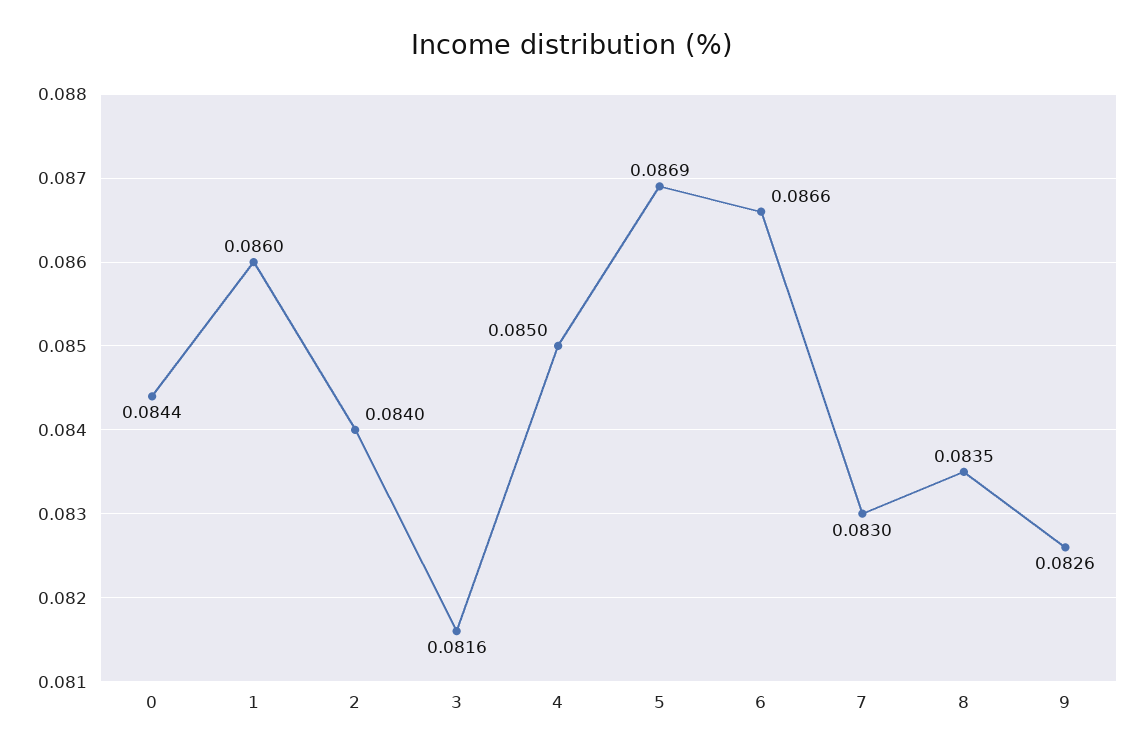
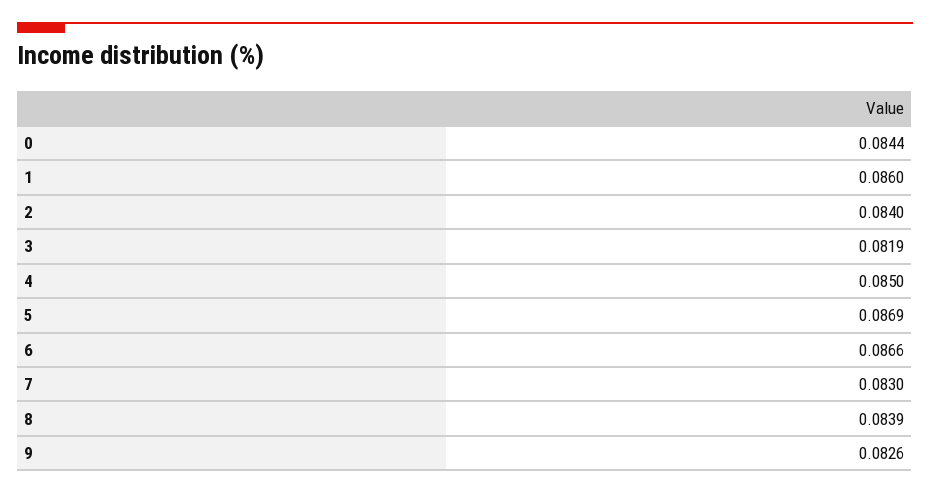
  {
    "0": 0.0844,
    "1": 0.086,
    "2": 0.084,
-   "3": 0.0816,
+   "3": 0.0819,
    "4": 0.085,
    "5": 0.0869,
    "6": 0.0866,
    "7": 0.083,
-   "8": 0.0835,
+   "8": 0.0839,
    "9": 0.0826
  }

